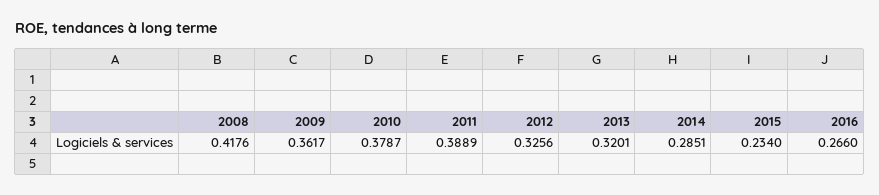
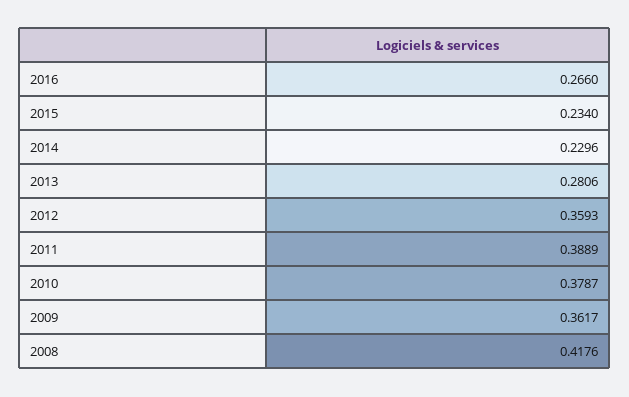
  {
    "2008": 0.4176,
    "2009": 0.3617,
    "2010": 0.3787,
    "2011": 0.3889,
-   "2012": 0.3256,
+   "2012": 0.3593,
-   "2013": 0.3201,
+   "2013": 0.2806,
-   "2014": 0.2851,
+   "2014": 0.2296,
    "2015": 0.234,
    "2016": 0.266
  }

